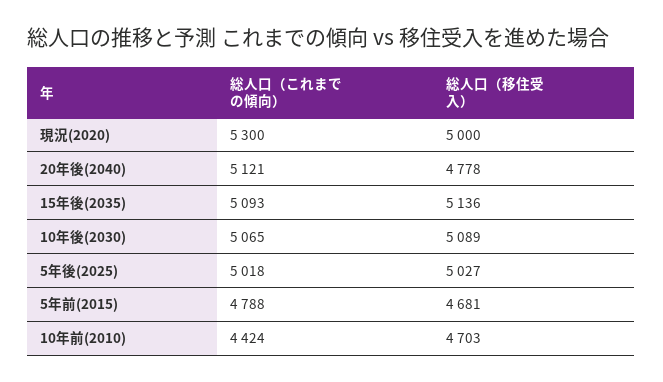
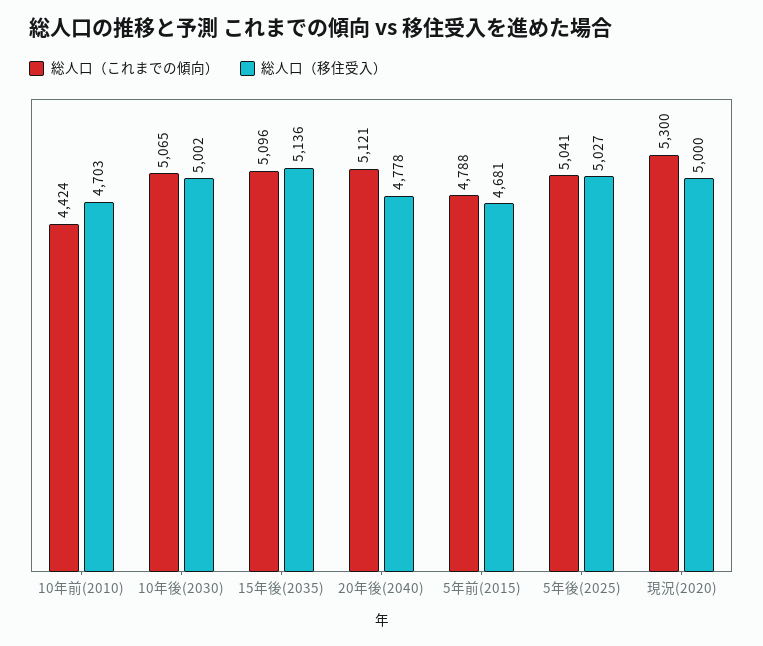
  {
    "総人口（これまでの傾向）": {
      "現況(2020)": 5300,
      "20年後(2040)": 5121,
-     "15年後(2035)": 5093,
+     "15年後(2035)": 5096,
      "10年後(2030)": 5065,
-     "5年後(2025)": 5018,
+     "5年後(2025)": 5041,
      "5年前(2015)": 4788,
      "10年前(2010)": 4424
    },
    "総人口（移住受入）": {
      "現況(2020)": 5000,
      "20年後(2040)": 4778,
      "15年後(2035)": 5136,
-     "10年後(2030)": 5089,
+     "10年後(2030)": 5002,
      "5年後(2025)": 5027,
      "5年前(2015)": 4681,
      "10年前(2010)": 4703
    }
  }

